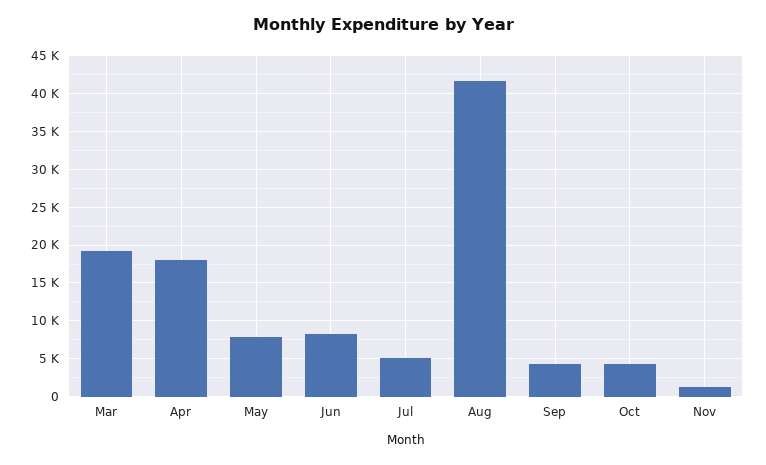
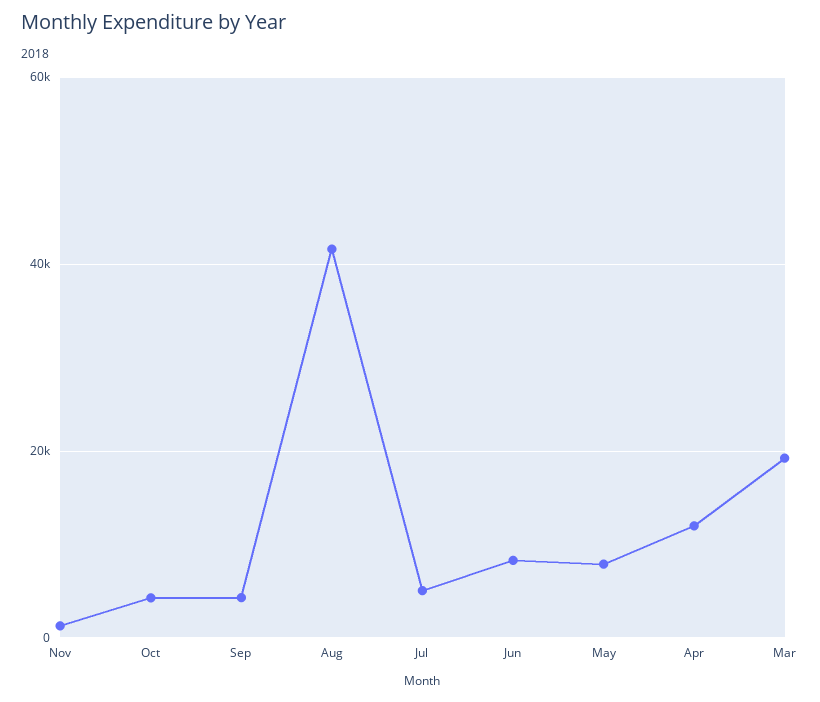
  {
    "Mar": 19000,
-   "Apr": 18000,
+   "Apr": 12000,
    "May": 8000,
    "Jun": 8000,
    "Jul": 5000,
    "Aug": 42000,
    "Sep": 4000,
    "Oct": 4000,
    "Nov": 1000
  }

